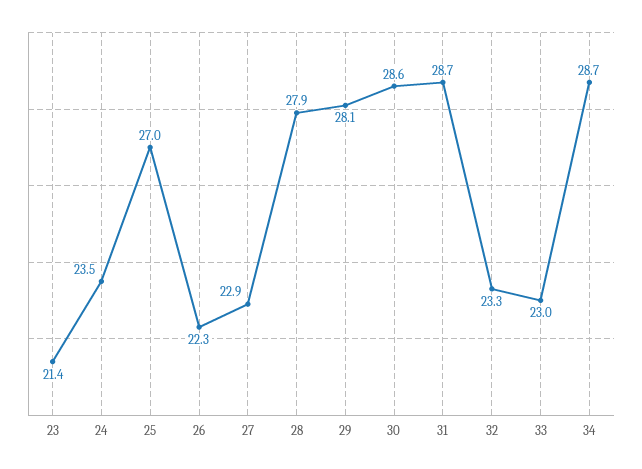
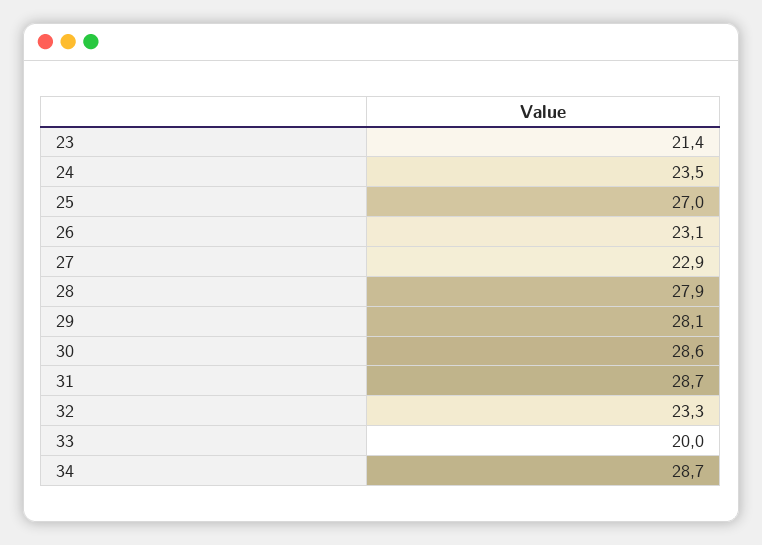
  {
    "23": 21.4,
    "24": 23.5,
    "25": 27,
-   "26": 22.3,
+   "26": 23.1,
    "27": 22.9,
    "28": 27.9,
    "29": 28.1,
    "30": 28.6,
    "31": 28.7,
    "32": 23.3,
-   "33": 23,
+   "33": 20,
    "34": 28.7
  }

